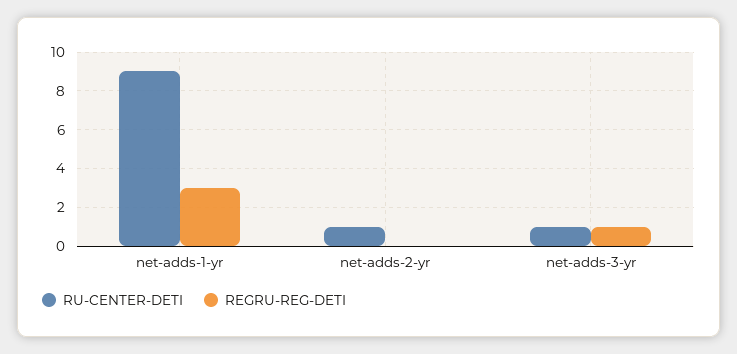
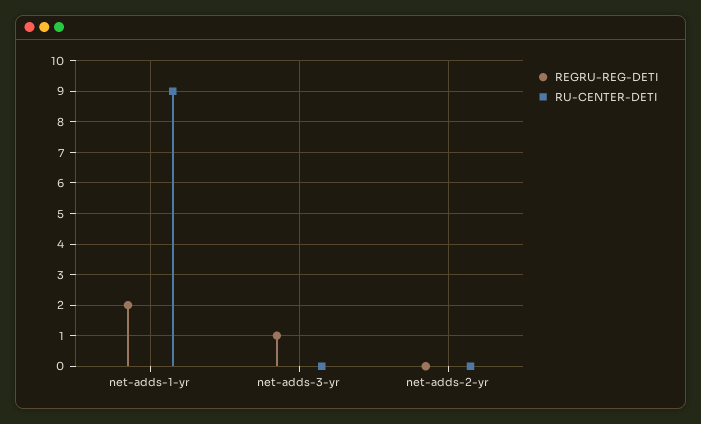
  {
    "RU-CENTER-DETI": {
      "net-adds-1-yr": 9,
-     "net-adds-2-yr": 1,
+     "net-adds-2-yr": 0,
-     "net-adds-3-yr": 1
+     "net-adds-3-yr": 0
    },
    "REGRU-REG-DETI": {
-     "net-adds-1-yr": 3,
+     "net-adds-1-yr": 2,
      "net-adds-2-yr": 0,
      "net-adds-3-yr": 1
    }
  }

